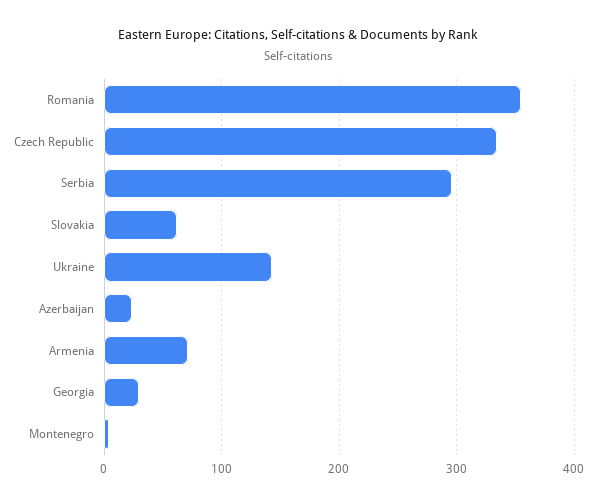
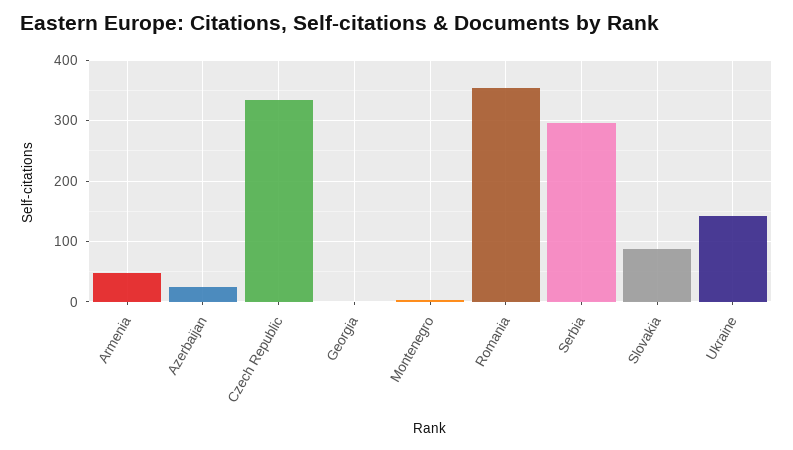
  {
    "Romania": 360,
    "Czech Republic": 330,
    "Serbia": 300,
-   "Slovakia": 60,
+   "Slovakia": 90,
    "Ukraine": 140,
    "Azerbaijan": 20,
-   "Armenia": 70,
+   "Armenia": 50,
-   "Georgia": 30,
+   "Georgia": 0,
    "Montenegro": 0
  }

